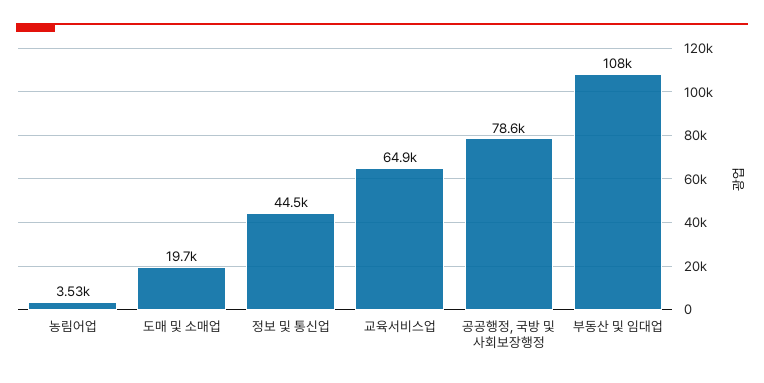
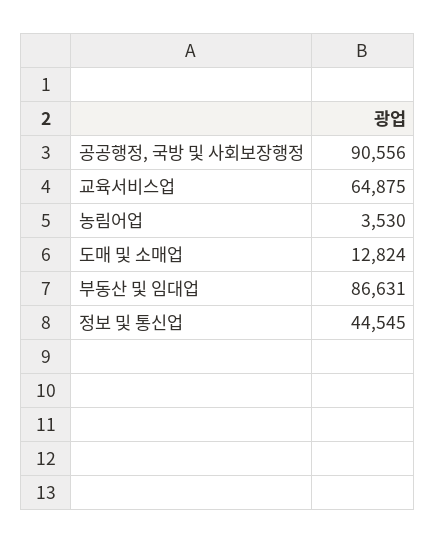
  {
    "농림어업": 3530,
-   "도매 및 소매업": 19700,
+   "도매 및 소매업": 12824,
    "정보 및 통신업": 44545,
    "교육서비스업": 64875,
-   "공공행정, 국방 및 사회보장행정": 78600,
+   "공공행정, 국방 및 사회보장행정": 90556,
-   "부동산 및 임대업": 108000
+   "부동산 및 임대업": 86631
  }

